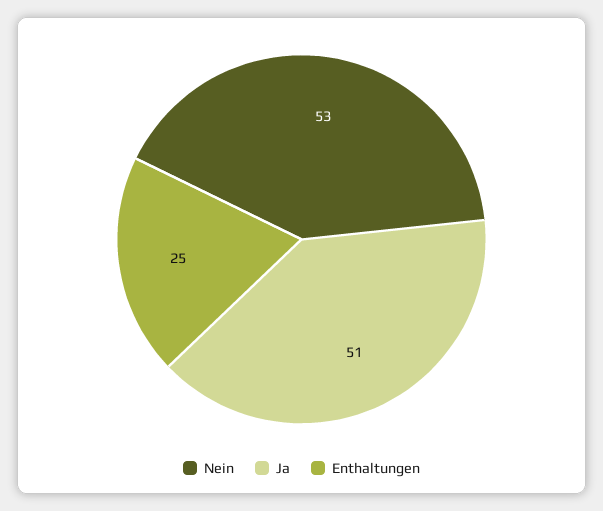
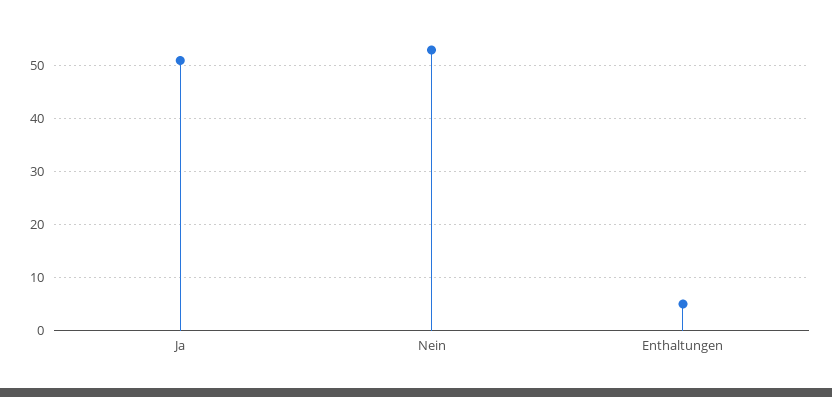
  {
    "Nein": 53,
    "Ja": 51,
-   "Enthaltungen": 25
+   "Enthaltungen": 5
  }

